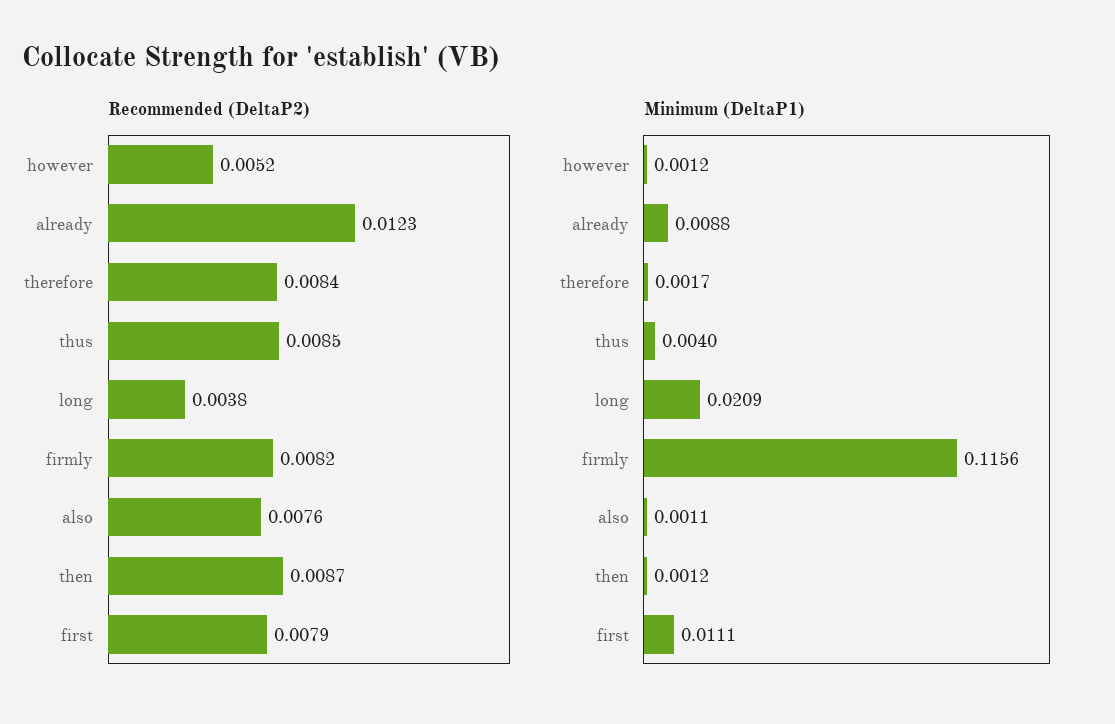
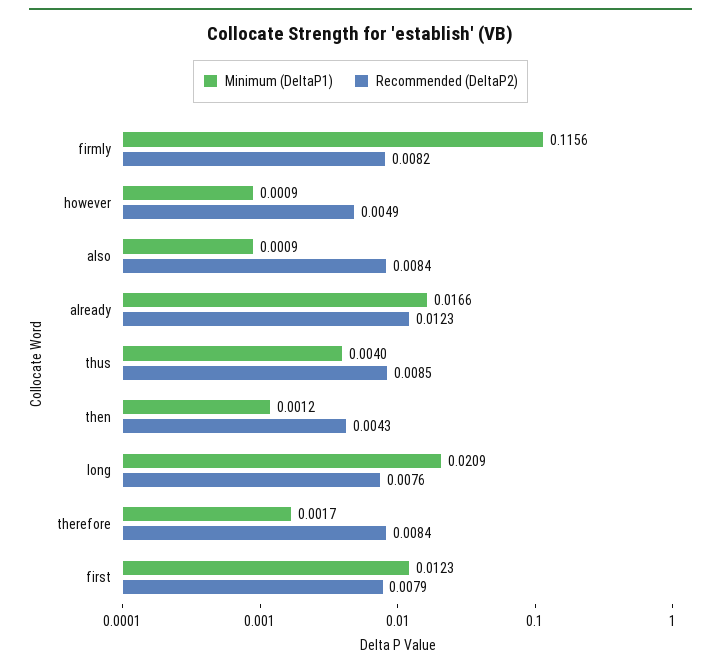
  {
    "Recommended (DeltaP2)": {
-     "however": 0.0052,
+     "however": 0.0049,
      "already": 0.0123,
      "therefore": 0.0084,
      "thus": 0.0085,
-     "long": 0.0038,
+     "long": 0.0076,
      "firmly": 0.0082,
-     "also": 0.0076,
+     "also": 0.0084,
-     "then": 0.0087,
+     "then": 0.0043,
      "first": 0.0079
    },
    "Minimum (DeltaP1)": {
-     "however": 0.0012,
+     "however": 0.0009,
-     "already": 0.0088,
+     "already": 0.0166,
      "therefore": 0.0017,
      "thus": 0.004,
      "long": 0.0209,
      "firmly": 0.1156,
-     "also": 0.0011,
+     "also": 0.0009,
      "then": 0.0012,
-     "first": 0.0111
+     "first": 0.0123
    }
  }

